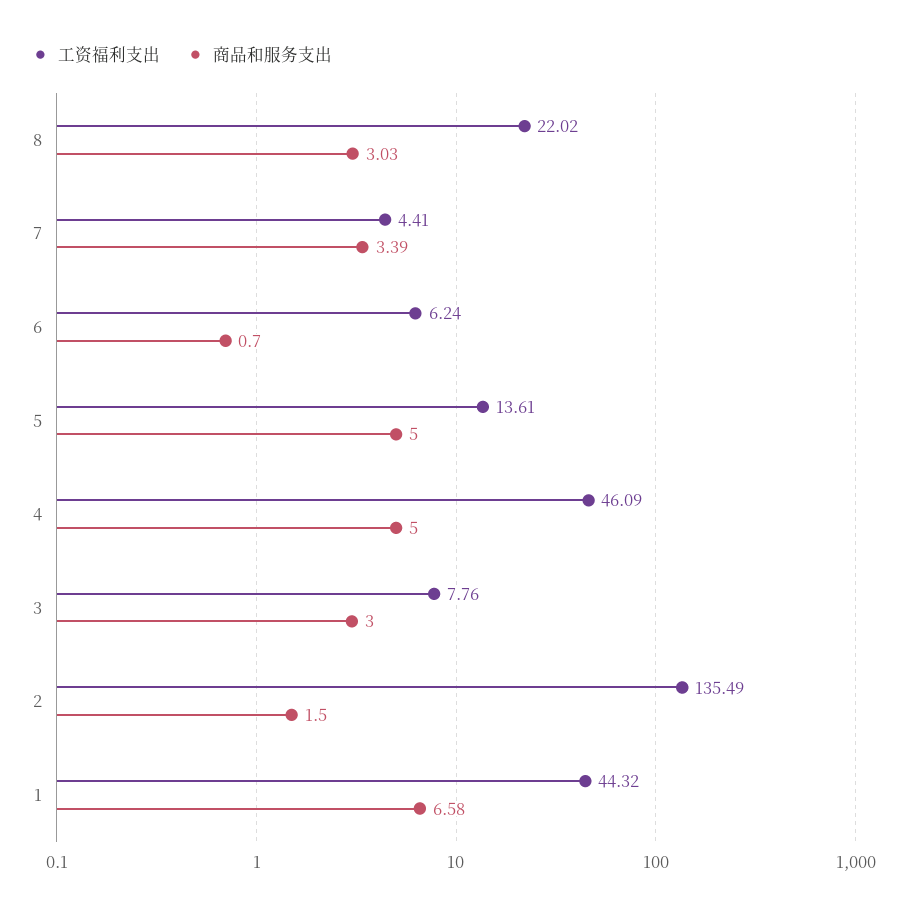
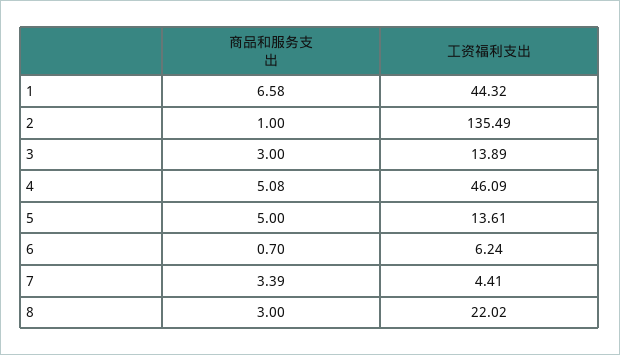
  {
    "工资福利支出": {
      "8": 22.02,
      "7": 4.41,
      "6": 6.24,
      "5": 13.61,
      "4": 46.09,
-     "3": 7.76,
+     "3": 13.89,
      "2": 135.49,
      "1": 44.32
    },
    "商品和服务支出": {
-     "8": 3.03,
+     "8": 3,
      "7": 3.39,
      "6": 0.7,
      "5": 5,
-     "4": 5,
+     "4": 5.08,
      "3": 3,
-     "2": 1.5,
+     "2": 1,
      "1": 6.58
    }
  }

